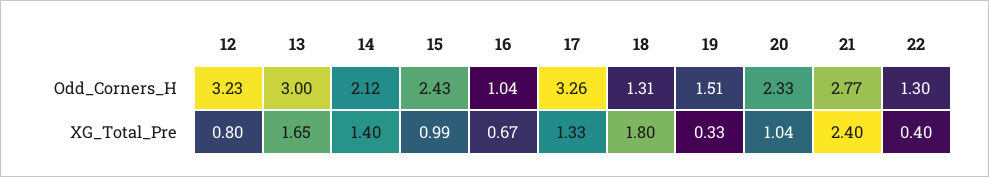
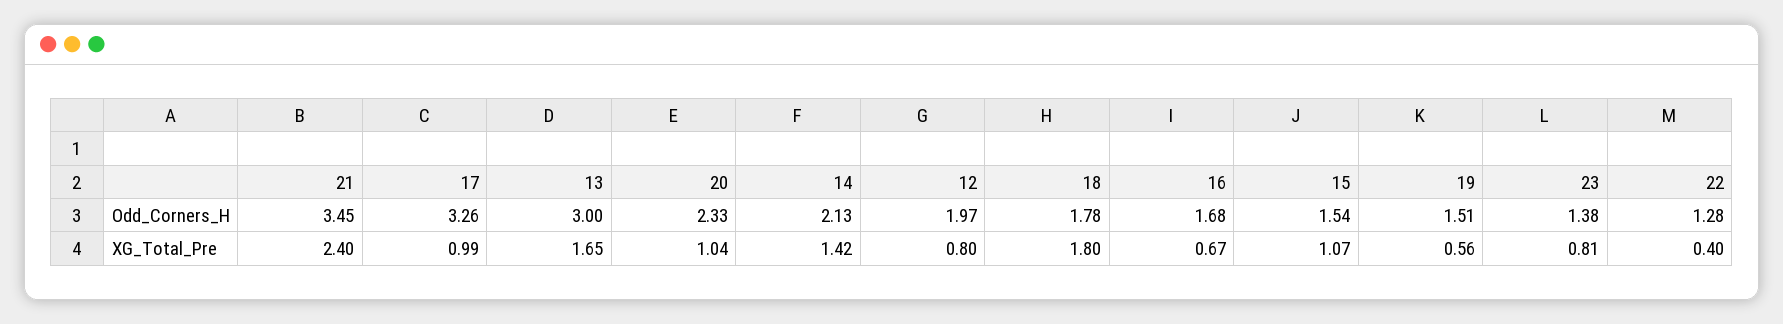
  {
    "12": {
-     "Odd_Corners_H": 3.23,
+     "Odd_Corners_H": 1.97,
      "XG_Total_Pre": 0.8
    },
    "13": {
      "Odd_Corners_H": 3,
      "XG_Total_Pre": 1.65
    },
    "14": {
-     "Odd_Corners_H": 2.12,
+     "Odd_Corners_H": 2.13,
-     "XG_Total_Pre": 1.4
+     "XG_Total_Pre": 1.42
    },
    "15": {
-     "Odd_Corners_H": 2.43,
+     "Odd_Corners_H": 1.54,
-     "XG_Total_Pre": 0.99
+     "XG_Total_Pre": 1.07
    },
    "16": {
-     "Odd_Corners_H": 1.04,
+     "Odd_Corners_H": 1.68,
      "XG_Total_Pre": 0.67
    },
    "17": {
      "Odd_Corners_H": 3.26,
-     "XG_Total_Pre": 1.33
+     "XG_Total_Pre": 0.99
    },
    "18": {
-     "Odd_Corners_H": 1.31,
+     "Odd_Corners_H": 1.78,
      "XG_Total_Pre": 1.8
    },
    "19": {
      "Odd_Corners_H": 1.51,
-     "XG_Total_Pre": 0.33
+     "XG_Total_Pre": 0.56
    },
    "20": {
      "Odd_Corners_H": 2.33,
      "XG_Total_Pre": 1.04
    },
    "21": {
-     "Odd_Corners_H": 2.77,
+     "Odd_Corners_H": 3.45,
      "XG_Total_Pre": 2.4
    },
    "22": {
-     "Odd_Corners_H": 1.3,
+     "Odd_Corners_H": 1.28,
      "XG_Total_Pre": 0.4
-   }
+   },
+   "23": {
+     "Odd_Corners_H": 1.38,
+     "XG_Total_Pre": 0.81
+   }
  }

